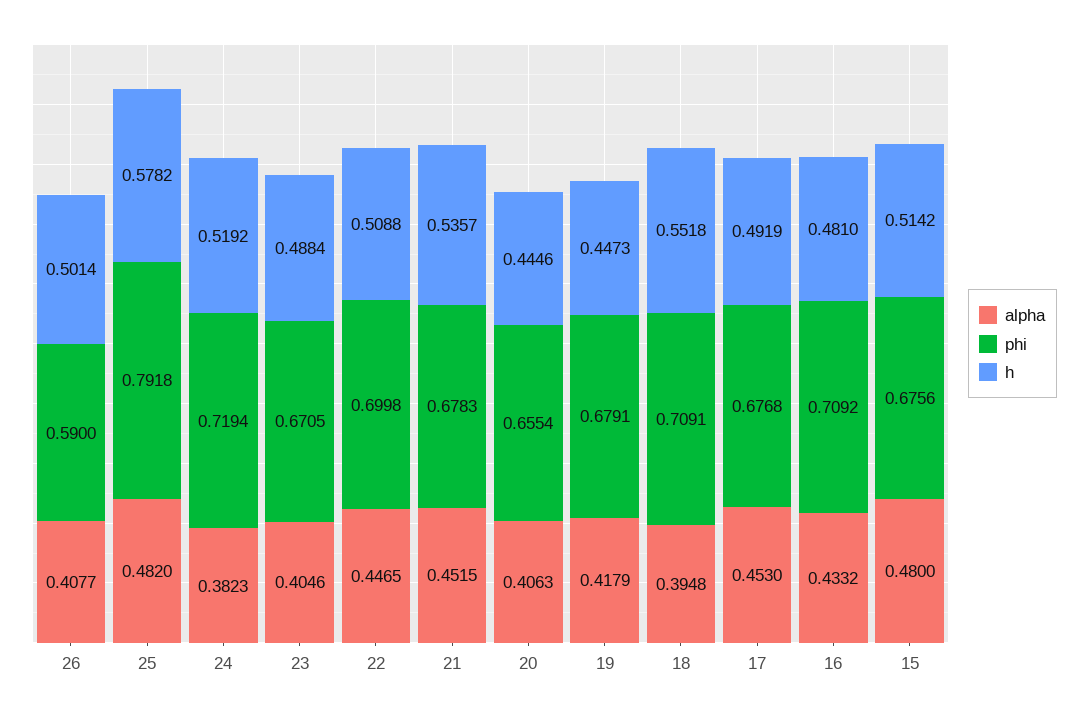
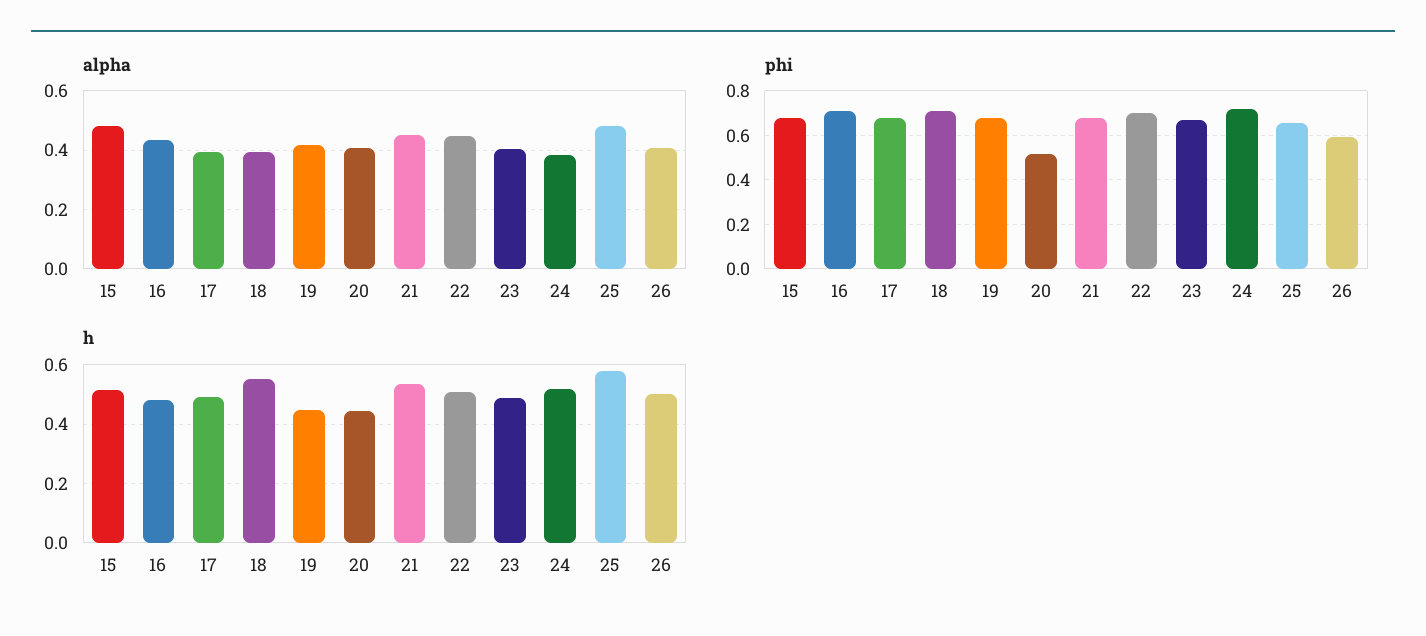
  {
    "alpha": {
      "26": 0.4077,
      "25": 0.482,
      "24": 0.3823,
      "23": 0.4046,
      "22": 0.4465,
      "21": 0.4515,
      "20": 0.4063,
      "19": 0.4179,
      "18": 0.3948,
-     "17": 0.453,
+     "17": 0.4,
      "16": 0.4332,
      "15": 0.48
    },
    "phi": {
      "26": 0.59,
-     "25": 0.7918,
+     "25": 0.65,
      "24": 0.7194,
      "23": 0.6705,
      "22": 0.6998,
      "21": 0.6783,
-     "20": 0.6554,
+     "20": 0.5,
      "19": 0.6791,
      "18": 0.7091,
      "17": 0.6768,
      "16": 0.7092,
      "15": 0.6756
    },
    "h": {
      "26": 0.5014,
      "25": 0.5782,
      "24": 0.5192,
      "23": 0.4884,
      "22": 0.5088,
      "21": 0.5357,
      "20": 0.4446,
      "19": 0.4473,
      "18": 0.5518,
      "17": 0.4919,
      "16": 0.481,
      "15": 0.5142
    }
  }

